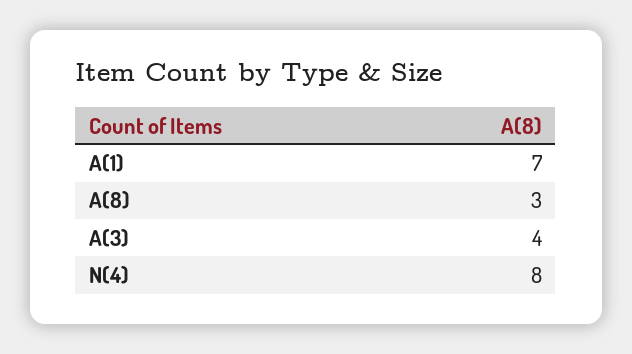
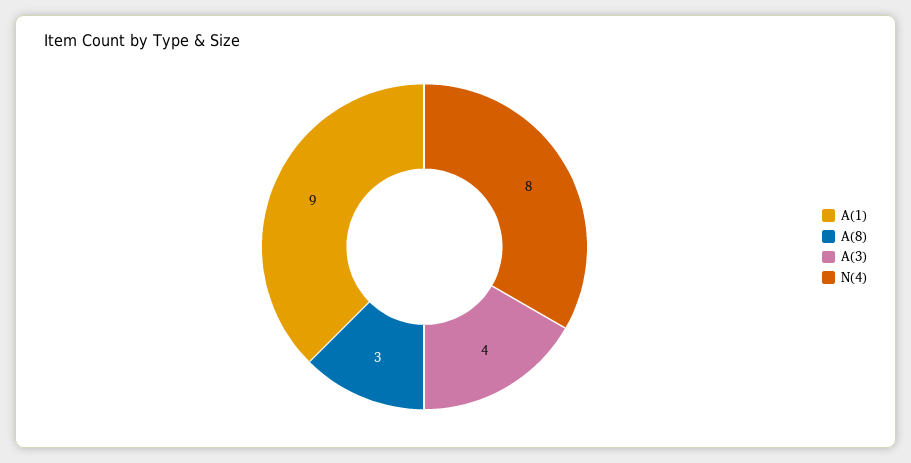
  {
-   "A(1)": 7,
+   "A(1)": 9,
    "A(8)": 3,
    "A(3)": 4,
    "N(4)": 8
  }

